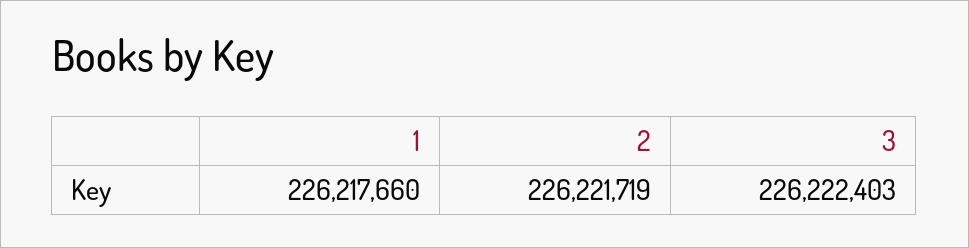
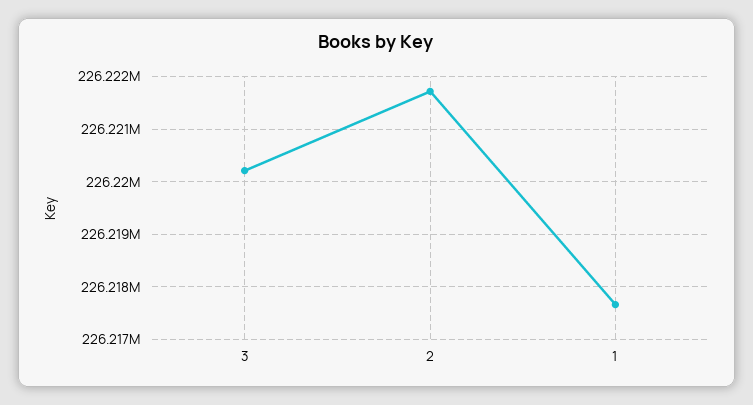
  {
    "1": 226217660,
    "2": 226221719,
-   "3": 226222403
+   "3": 226220200
  }

